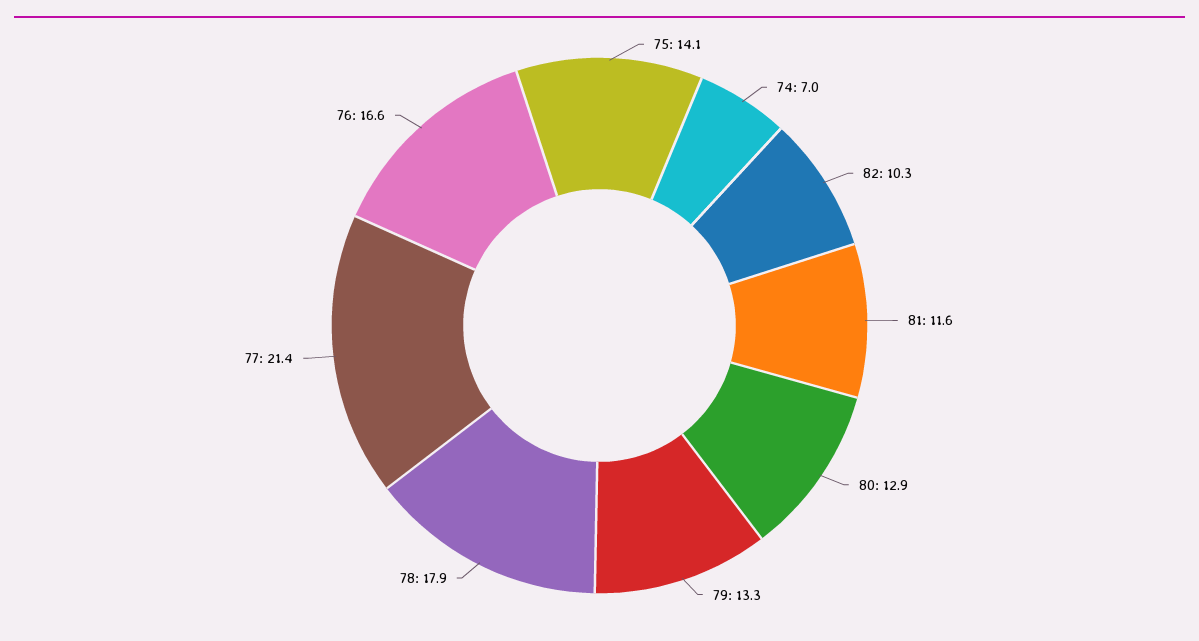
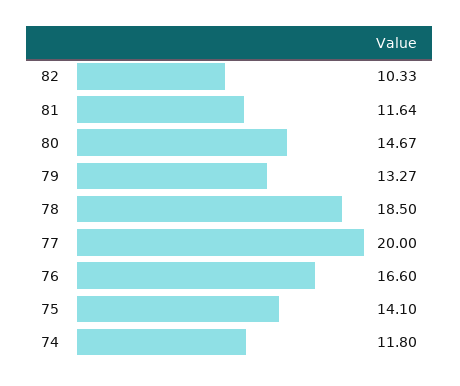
  {
    "75": 14.1,
-   "74": 7,
+   "74": 11.8,
    "82": 10.33,
    "81": 11.64,
-   "80": 12.9,
+   "80": 14.67,
    "79": 13.27,
-   "78": 17.9,
+   "78": 18.5,
-   "77": 21.4,
+   "77": 20,
    "76": 16.6
  }

